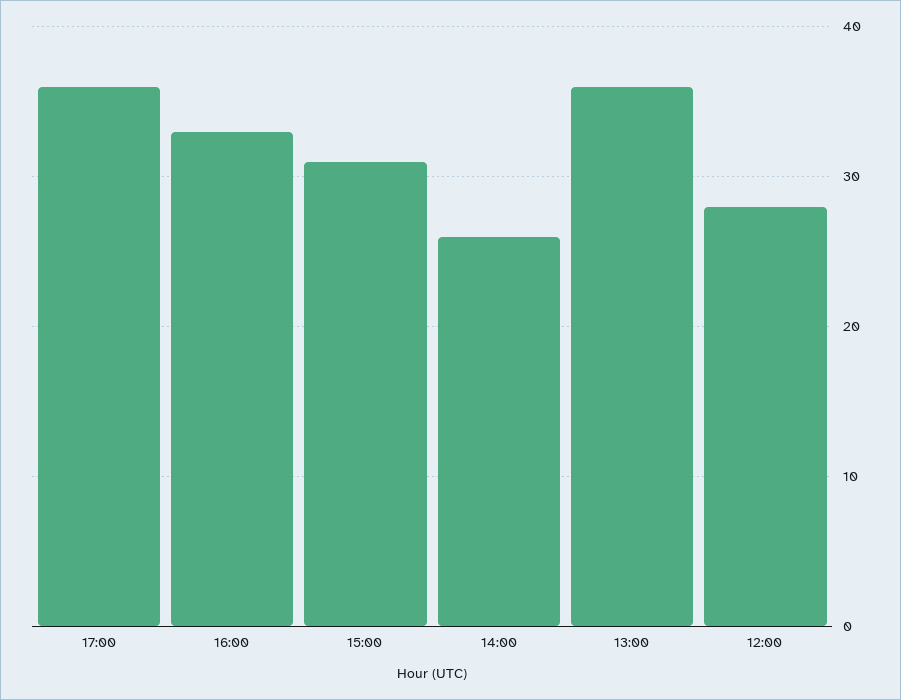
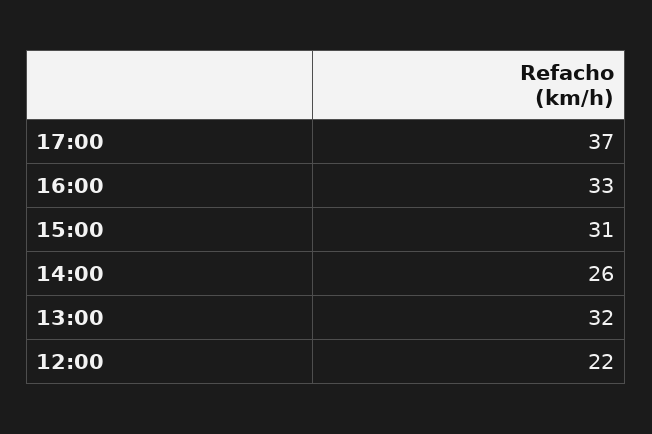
  {
-   "17:00": 36,
+   "17:00": 37,
    "16:00": 33,
    "15:00": 31,
    "14:00": 26,
-   "13:00": 36,
+   "13:00": 32,
-   "12:00": 28
+   "12:00": 22
  }

